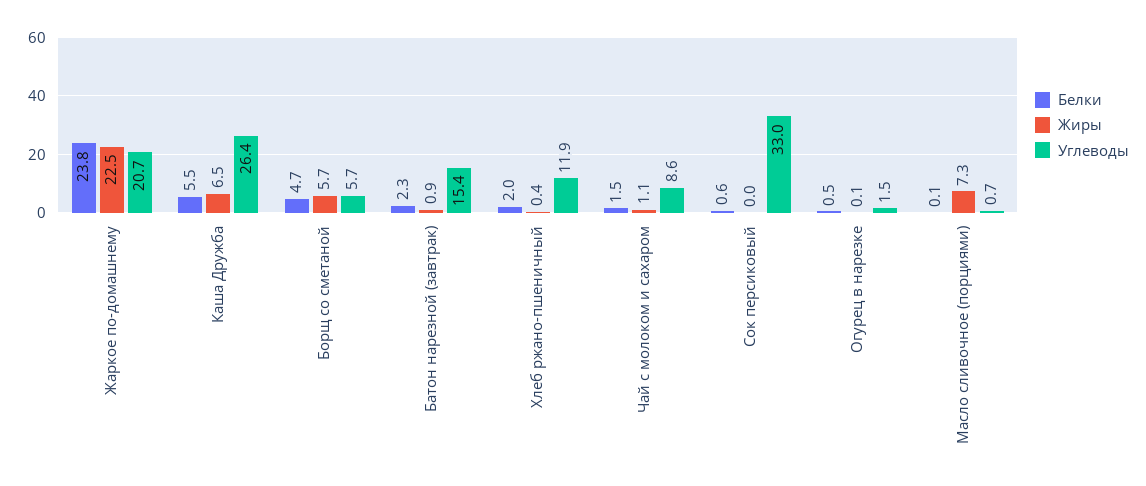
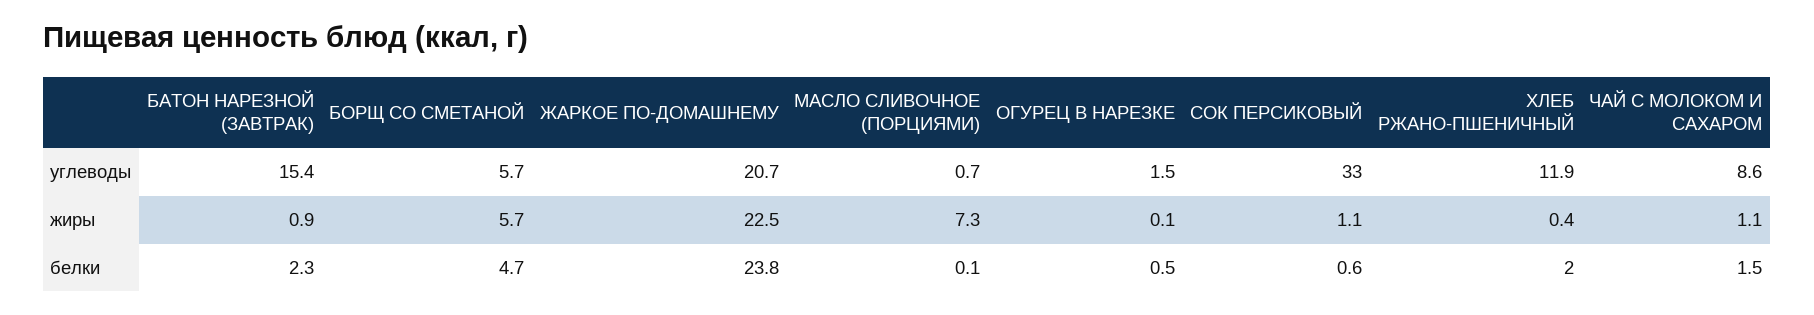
  {
    "Белки": {
      "Жаркое по-домашнему": 23.8,
-     "Каша Дружба": 5.5,
      "Борщ со сметаной": 4.7,
      "Батон нарезной (завтрак)": 2.3,
      "Хлеб ржано-пшеничный": 2,
      "Чай с молоком и сахаром": 1.5,
      "Сок персиковый": 0.6,
      "Огурец в нарезке": 0.5,
      "Масло сливочное (порциями)": 0.1
    },
    "Жиры": {
      "Жаркое по-домашнему": 22.5,
-     "Каша Дружба": 6.5,
      "Борщ со сметаной": 5.7,
      "Батон нарезной (завтрак)": 0.9,
      "Хлеб ржано-пшеничный": 0.4,
      "Чай с молоком и сахаром": 1.1,
-     "Сок персиковый": 0,
+     "Сок персиковый": 1.1,
      "Огурец в нарезке": 0.1,
      "Масло сливочное (порциями)": 7.3
    },
    "Углеводы": {
      "Жаркое по-домашнему": 20.7,
-     "Каша Дружба": 26.4,
      "Борщ со сметаной": 5.7,
      "Батон нарезной (завтрак)": 15.4,
      "Хлеб ржано-пшеничный": 11.9,
      "Чай с молоком и сахаром": 8.6,
      "Сок персиковый": 33,
      "Огурец в нарезке": 1.5,
      "Масло сливочное (порциями)": 0.7
    }
  }

